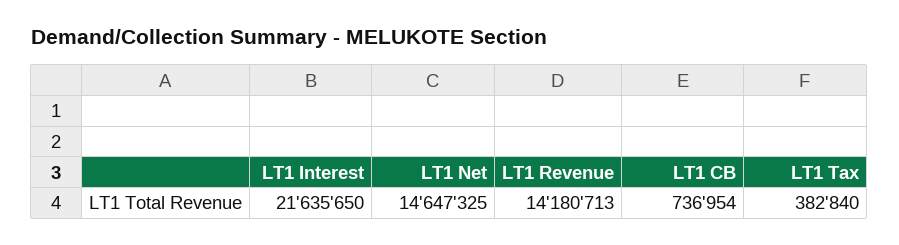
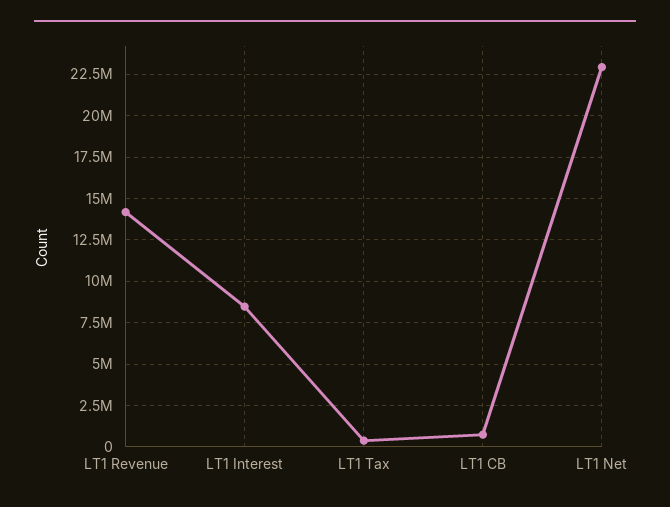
  {
-   "LT1 Interest": 21635650,
+   "LT1 Interest": 8500000,
-   "LT1 Net": 14647325,
+   "LT1 Net": 23000000,
    "LT1 Revenue": 14180713,
    "LT1 CB": 736954,
    "LT1 Tax": 382840
  }

